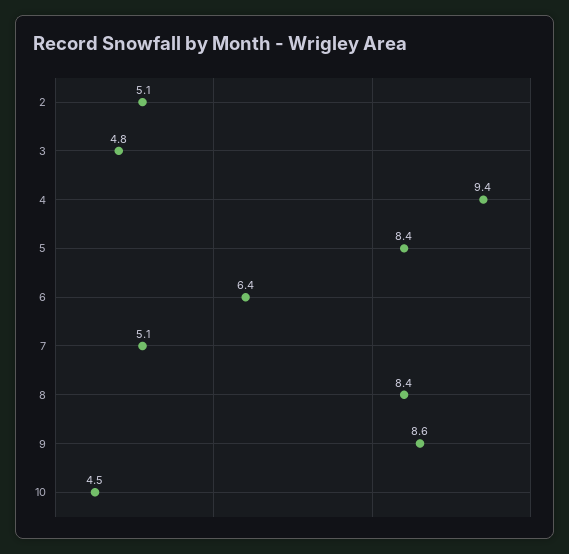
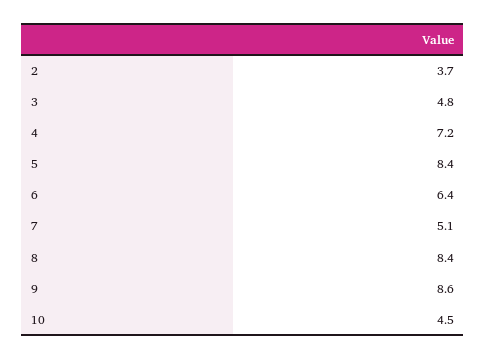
  {
-   "2": 5.1,
+   "2": 3.7,
    "3": 4.8,
-   "4": 9.4,
+   "4": 7.2,
    "5": 8.4,
    "6": 6.4,
    "7": 5.1,
    "8": 8.4,
    "9": 8.6,
    "10": 4.5
  }

